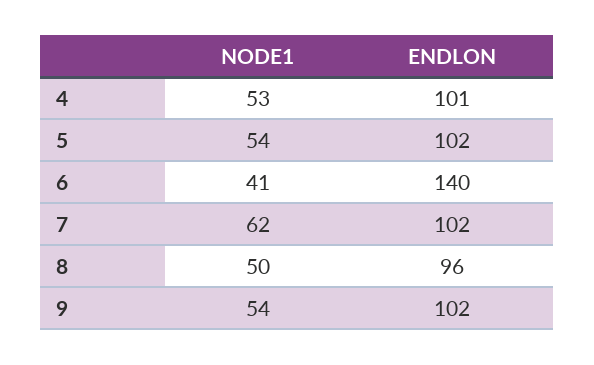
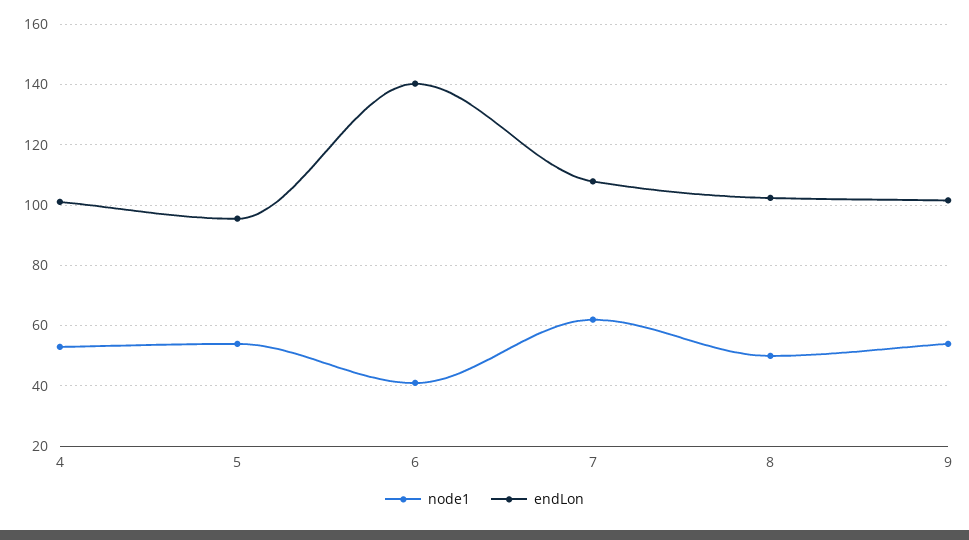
  {
    "NODE1": {
      "4": 53,
      "5": 54,
      "6": 41,
      "7": 62,
      "8": 50,
      "9": 54
    },
    "ENDLON": {
      "4": 101,
-     "5": 102,
+     "5": 96,
      "6": 140,
-     "7": 102,
+     "7": 108,
-     "8": 96,
+     "8": 102,
      "9": 102
    }
  }

